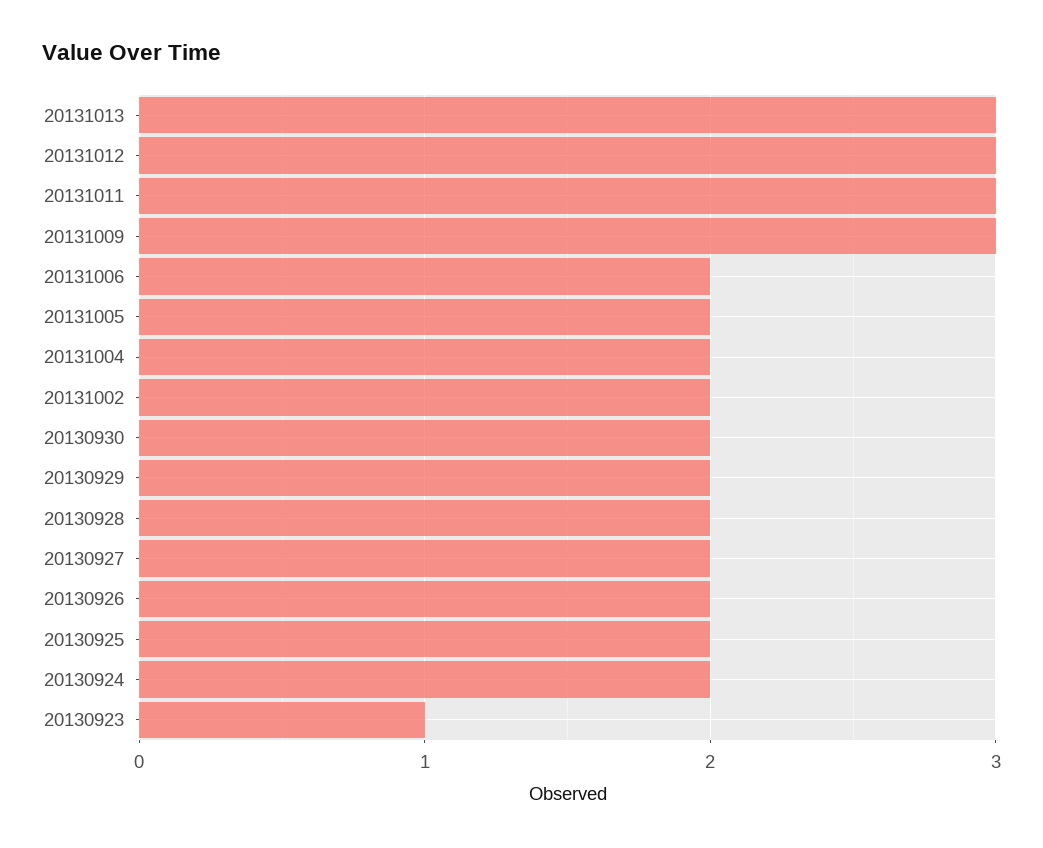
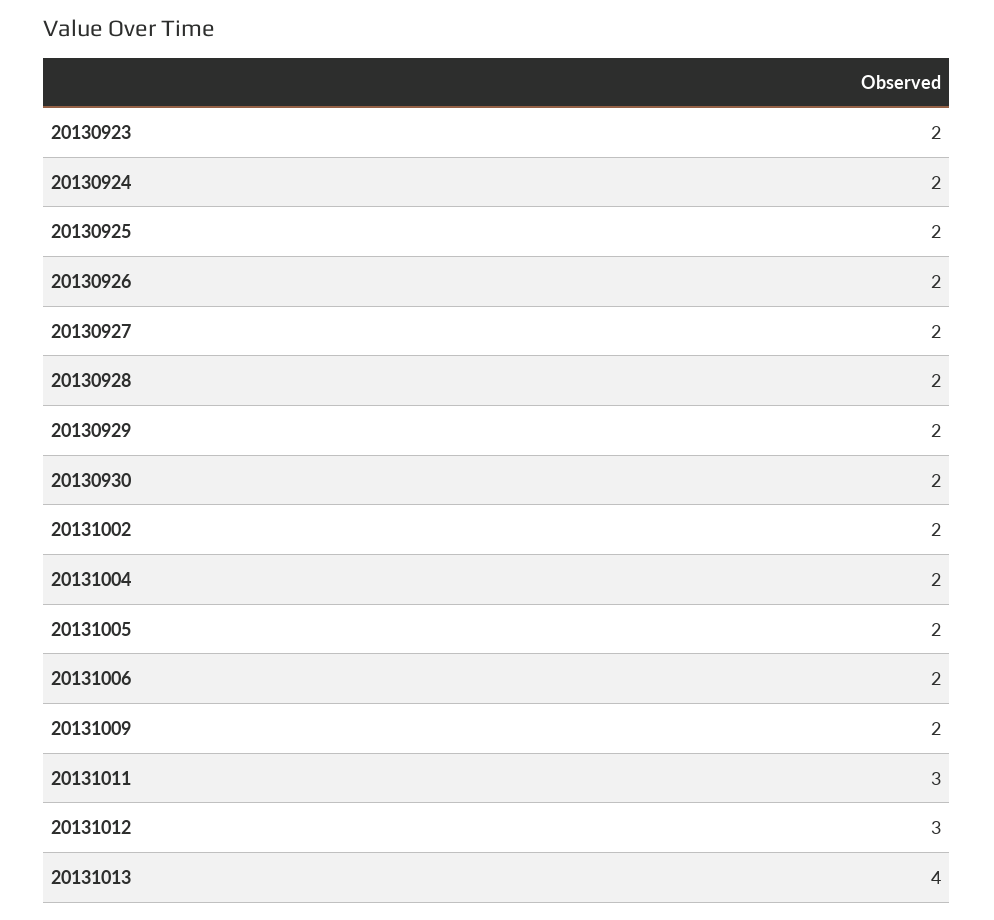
  {
-   "20131013": 3,
+   "20131013": 4,
    "20131012": 3,
    "20131011": 3,
-   "20131009": 3,
+   "20131009": 2,
    "20131006": 2,
    "20131005": 2,
    "20131004": 2,
    "20131002": 2,
    "20130930": 2,
    "20130929": 2,
    "20130928": 2,
    "20130927": 2,
    "20130926": 2,
    "20130925": 2,
    "20130924": 2,
-   "20130923": 1
+   "20130923": 2
  }

